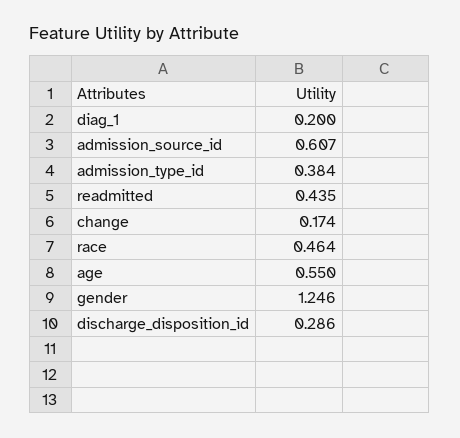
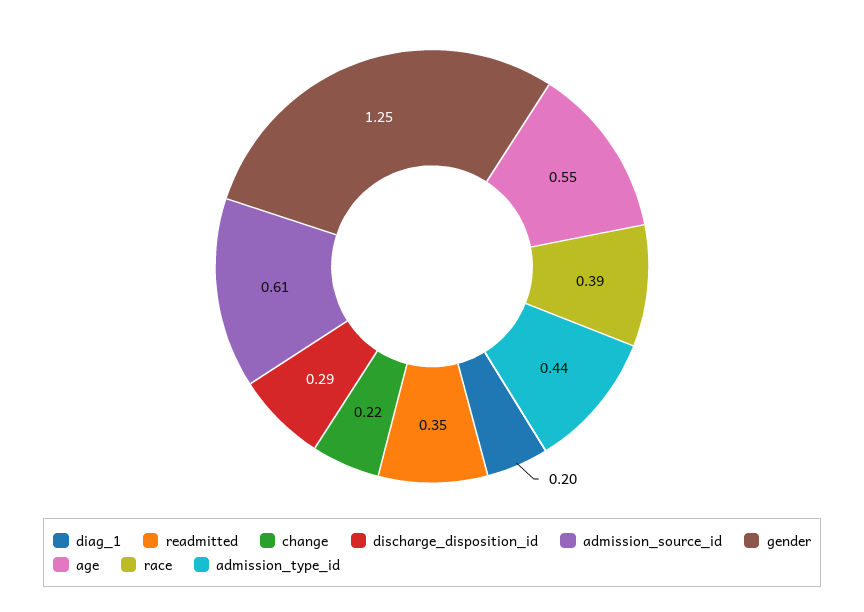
  {
    "diag_1": 0.2,
    "admission_source_id": 0.607,
-   "admission_type_id": 0.384,
+   "admission_type_id": 0.44,
-   "readmitted": 0.435,
+   "readmitted": 0.35,
-   "change": 0.174,
+   "change": 0.22,
-   "race": 0.464,
+   "race": 0.39,
    "age": 0.55,
    "gender": 1.246,
    "discharge_disposition_id": 0.286
  }

